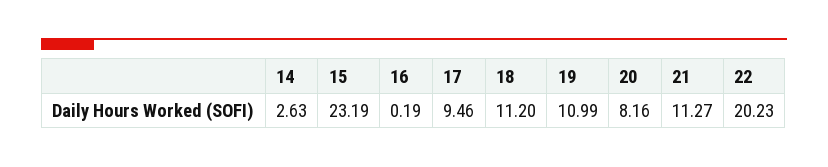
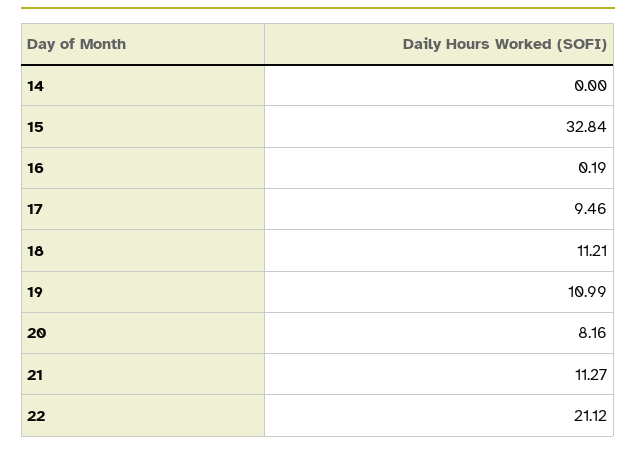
  {
-   "14": 2.63,
+   "14": 0,
-   "15": 23.19,
+   "15": 32.84,
    "16": 0.19,
    "17": 9.46,
-   "18": 11.2,
+   "18": 11.21,
    "19": 10.99,
    "20": 8.16,
    "21": 11.27,
-   "22": 20.23
+   "22": 21.12
  }

